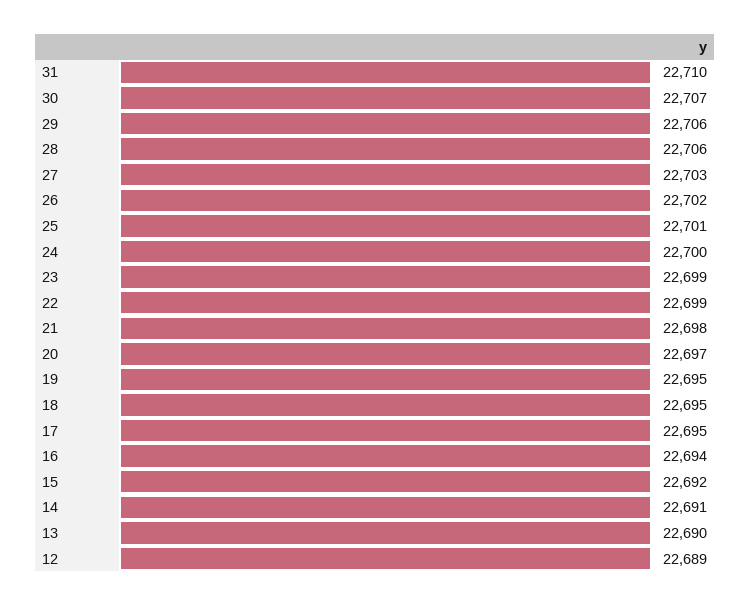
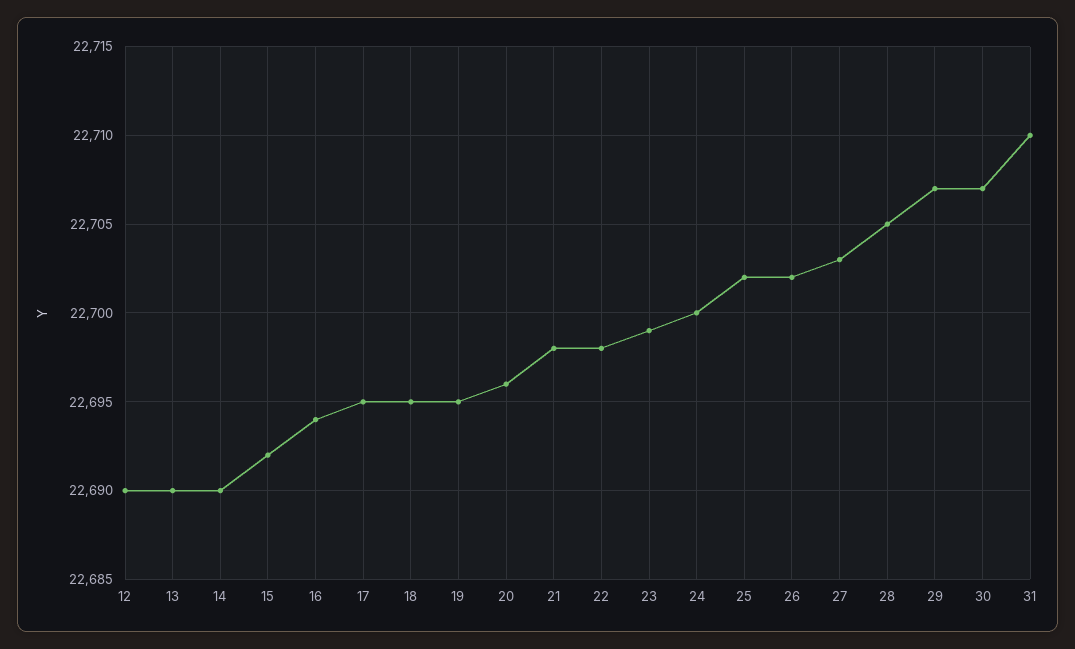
  {
    "31": 22710,
    "30": 22707,
-   "29": 22706,
+   "29": 22707,
-   "28": 22706,
+   "28": 22705,
    "27": 22703,
    "26": 22702,
-   "25": 22701,
+   "25": 22702,
    "24": 22700,
    "23": 22699,
-   "22": 22699,
+   "22": 22698,
    "21": 22698,
-   "20": 22697,
+   "20": 22696,
    "19": 22695,
    "18": 22695,
    "17": 22695,
    "16": 22694,
    "15": 22692,
-   "14": 22691,
+   "14": 22690,
    "13": 22690,
-   "12": 22689
+   "12": 22690
  }

